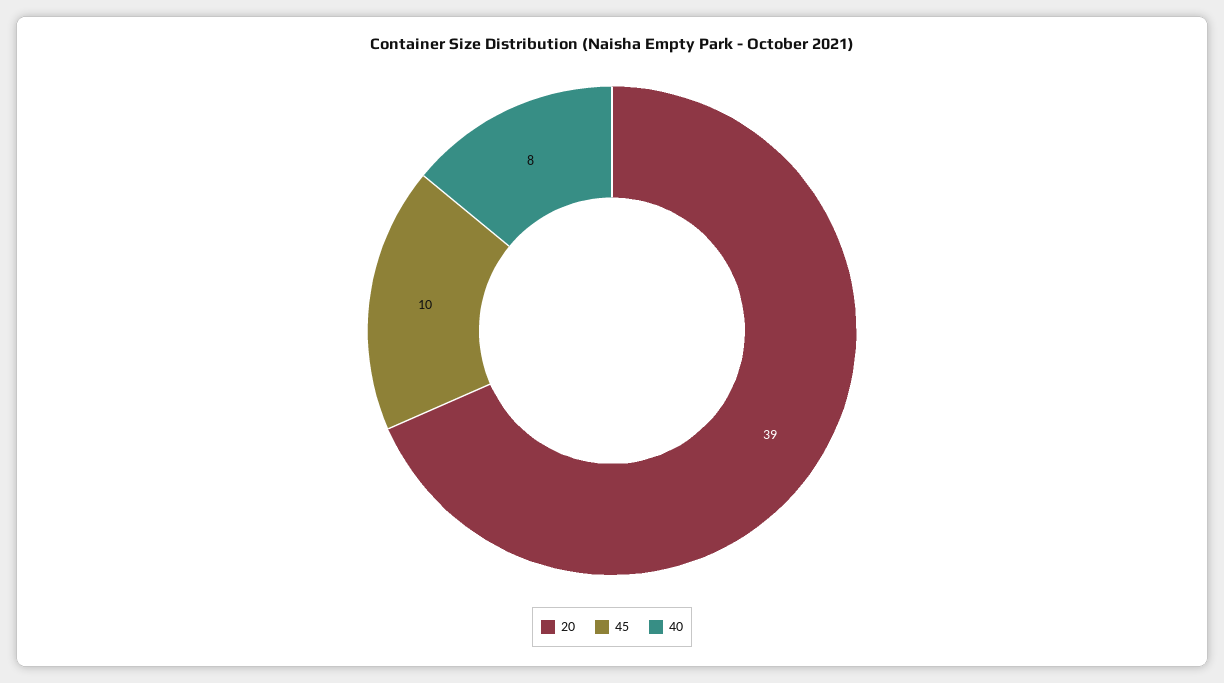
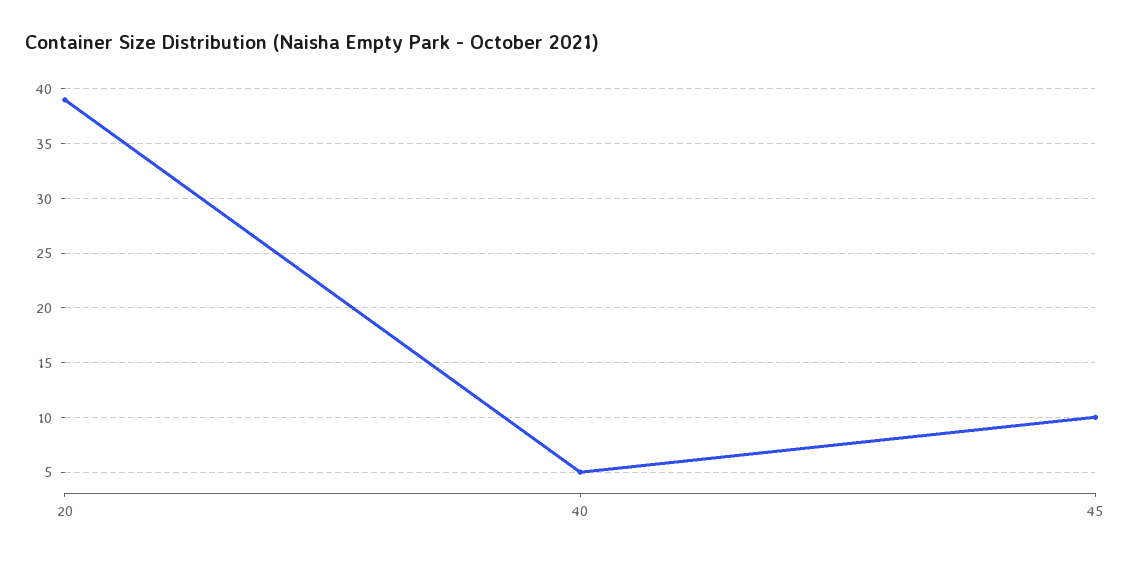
  {
    "20": 39,
    "45": 10,
-   "40": 8
+   "40": 5
  }

